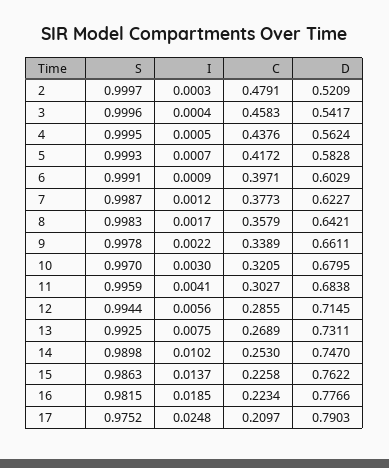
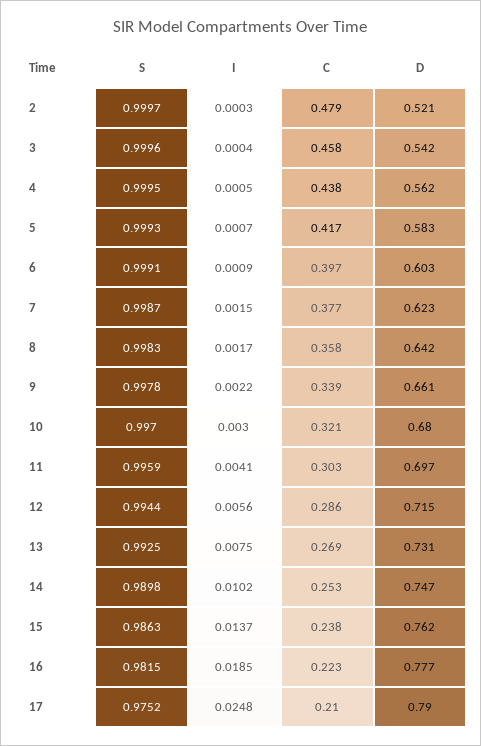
  {
    "S": {
      "2": 0.9997,
      "3": 0.9996,
      "4": 0.9995,
      "5": 0.9993,
      "6": 0.9991,
      "7": 0.9987,
      "8": 0.9983,
      "9": 0.9978,
      "10": 0.997,
      "11": 0.9959,
      "12": 0.9944,
      "13": 0.9925,
      "14": 0.9898,
      "15": 0.9863,
      "16": 0.9815,
      "17": 0.9752
    },
    "I": {
      "2": 0.0003,
      "3": 0.0004,
      "4": 0.0005,
      "5": 0.0007,
      "6": 0.0009,
-     "7": 0.0012,
+     "7": 0.0015,
      "8": 0.0017,
      "9": 0.0022,
      "10": 0.003,
      "11": 0.0041,
      "12": 0.0056,
      "13": 0.0075,
      "14": 0.0102,
      "15": 0.0137,
      "16": 0.0185,
      "17": 0.0248
    },
    "C": {
      "2": 0.4791,
      "3": 0.4583,
      "4": 0.4376,
      "5": 0.4172,
      "6": 0.3971,
      "7": 0.3773,
      "8": 0.3579,
      "9": 0.3389,
      "10": 0.3205,
      "11": 0.3027,
      "12": 0.2855,
      "13": 0.2689,
      "14": 0.253,
-     "15": 0.2258,
+     "15": 0.238,
      "16": 0.2234,
      "17": 0.2097
    },
    "D": {
      "2": 0.5209,
      "3": 0.5417,
      "4": 0.5624,
      "5": 0.5828,
      "6": 0.6029,
      "7": 0.6227,
      "8": 0.6421,
      "9": 0.6611,
      "10": 0.6795,
-     "11": 0.6838,
+     "11": 0.697,
      "12": 0.7145,
      "13": 0.7311,
      "14": 0.747,
      "15": 0.7622,
      "16": 0.7766,
      "17": 0.7903
    }
  }

